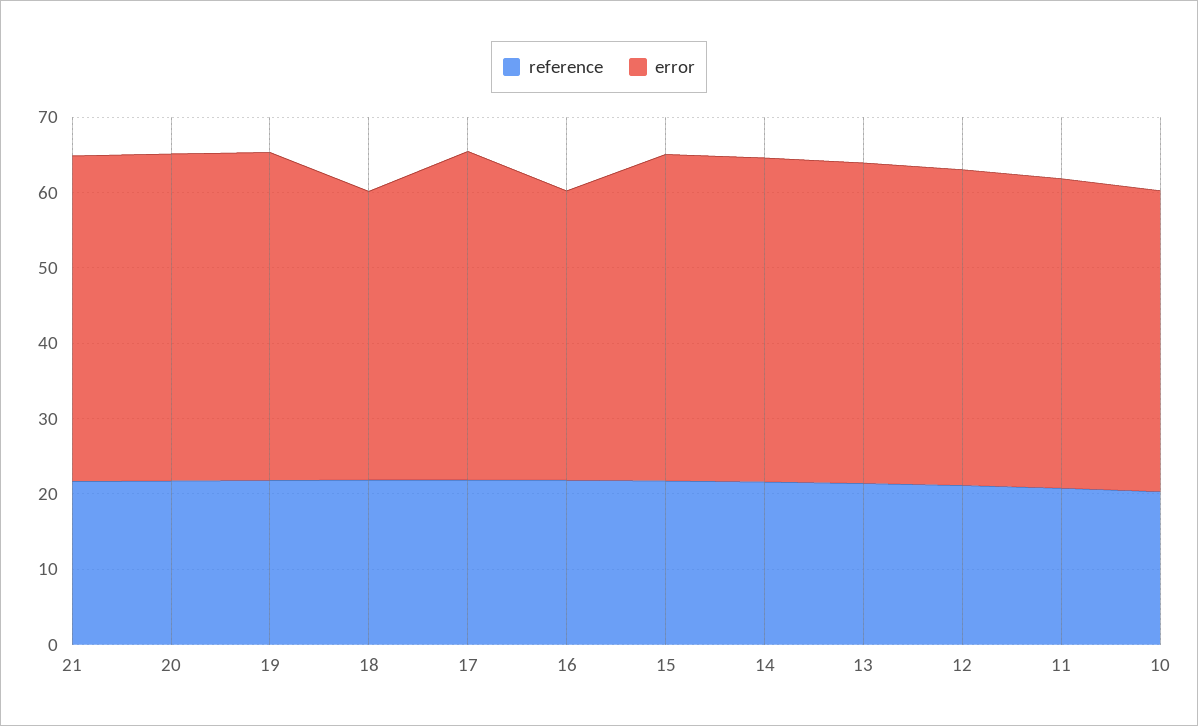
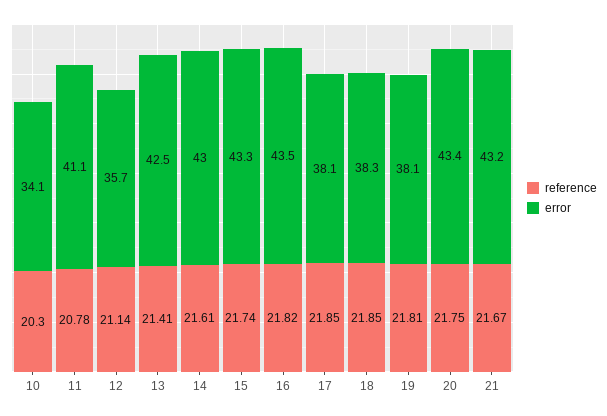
  {
    "reference": {
      "21": 21.67,
      "20": 21.75,
      "19": 21.81,
      "18": 21.85,
      "17": 21.85,
      "16": 21.82,
      "15": 21.74,
      "14": 21.61,
      "13": 21.41,
      "12": 21.14,
      "11": 20.78,
      "10": 20.3
    },
    "error": {
      "21": 43.2,
      "20": 43.4,
-     "19": 44,
+     "19": 38.1,
      "18": 38.3,
-     "17": 44,
+     "17": 38.1,
-     "16": 38,
+     "16": 43.5,
      "15": 43.3,
      "14": 43,
      "13": 42.5,
-     "12": 42,
+     "12": 35.7,
      "11": 41.1,
-     "10": 40
+     "10": 34.1
    }
  }

